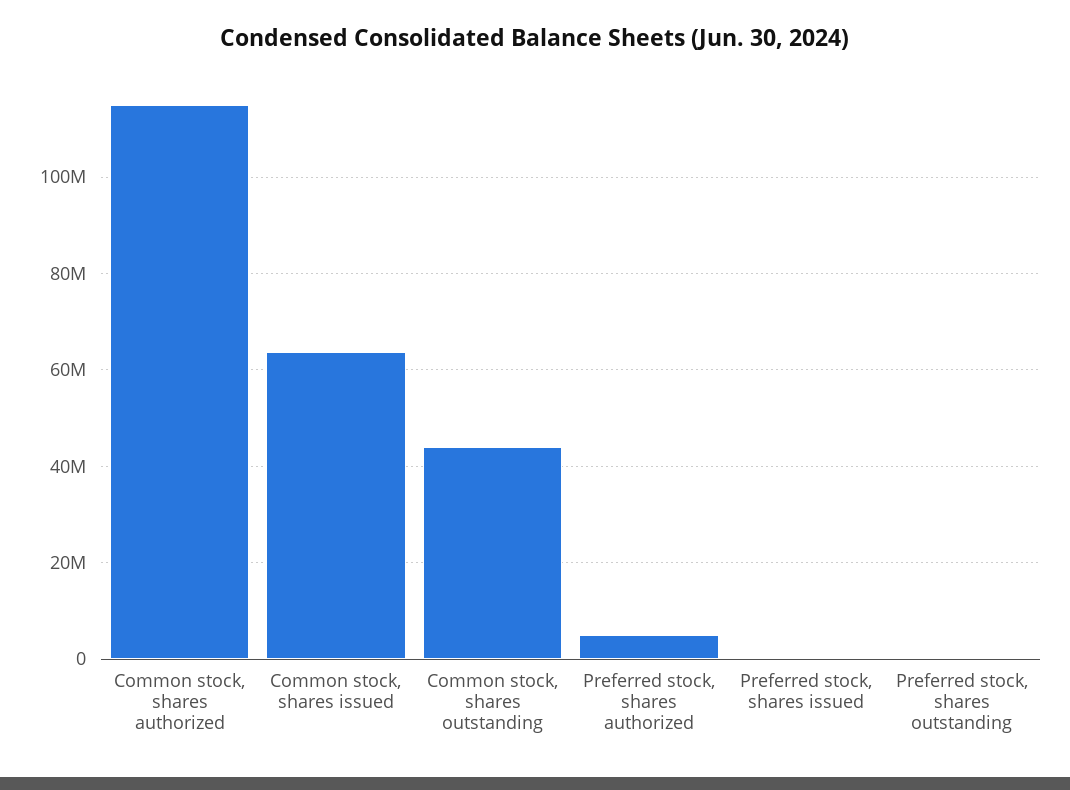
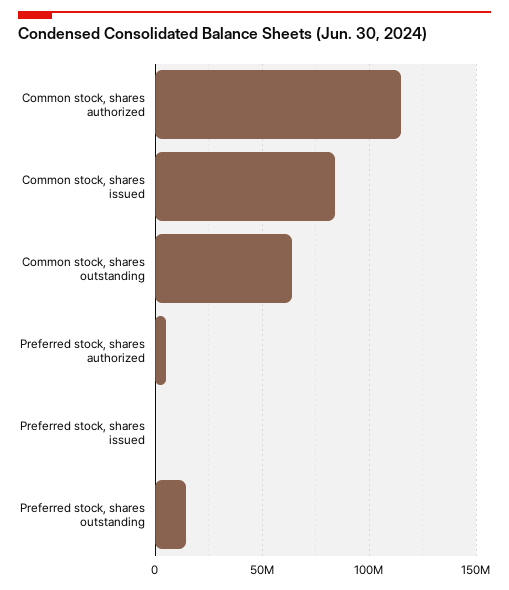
  {
    "Common stock, shares authorized": 116000000,
-   "Common stock, shares issued": 64000000,
+   "Common stock, shares issued": 85000000,
-   "Common stock, shares outstanding": 44000000,
+   "Common stock, shares outstanding": 65000000,
    "Preferred stock, shares authorized": 6000000,
    "Preferred stock, shares issued": 0,
-   "Preferred stock, shares outstanding": 0
+   "Preferred stock, shares outstanding": 15000000
  }

